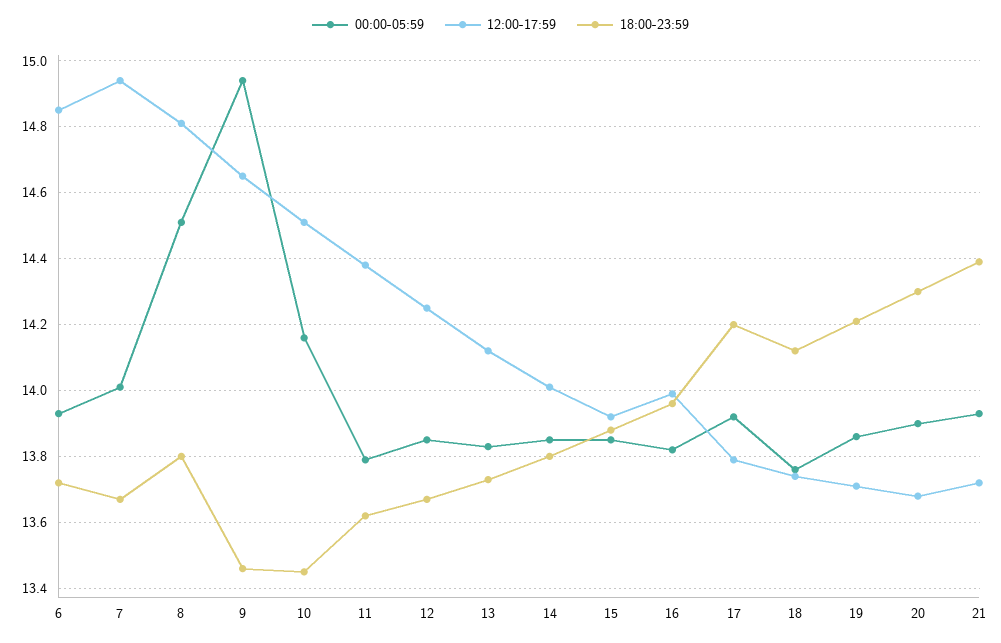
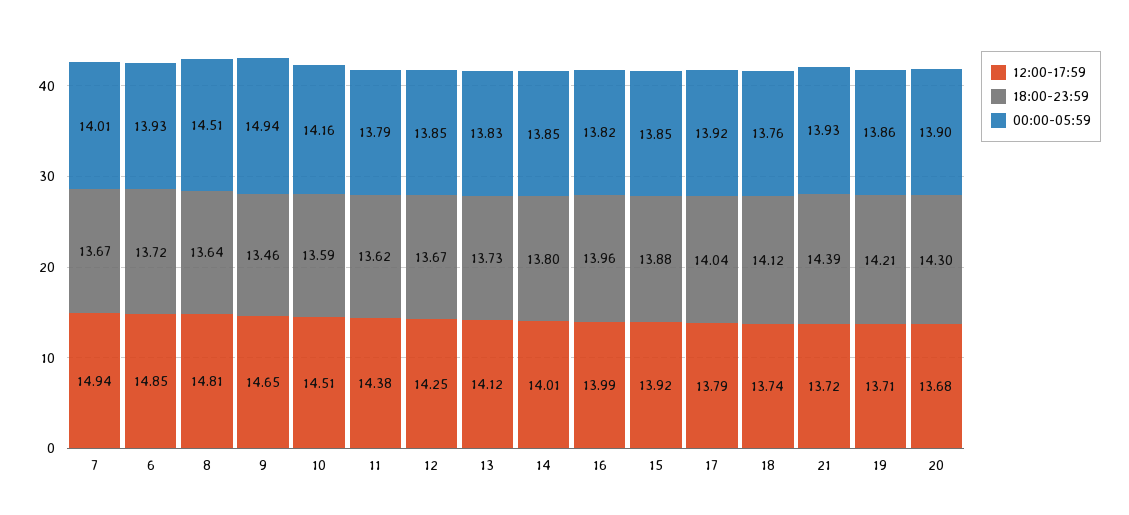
  {
    "00:00-05:59": {
      "6": 13.93,
      "7": 14.01,
      "8": 14.51,
      "9": 14.94,
      "10": 14.16,
      "11": 13.79,
      "12": 13.85,
      "13": 13.83,
      "14": 13.85,
      "15": 13.85,
      "16": 13.82,
      "17": 13.92,
      "18": 13.76,
      "19": 13.86,
      "20": 13.9,
      "21": 13.93
    },
    "12:00-17:59": {
      "6": 14.85,
      "7": 14.94,
      "8": 14.81,
      "9": 14.65,
      "10": 14.51,
      "11": 14.38,
      "12": 14.25,
      "13": 14.12,
      "14": 14.01,
      "15": 13.92,
      "16": 13.99,
      "17": 13.79,
      "18": 13.74,
      "19": 13.71,
      "20": 13.68,
      "21": 13.72
    },
    "18:00-23:59": {
      "6": 13.72,
      "7": 13.67,
-     "8": 13.8,
+     "8": 13.64,
      "9": 13.46,
-     "10": 13.45,
+     "10": 13.59,
      "11": 13.62,
      "12": 13.67,
      "13": 13.73,
      "14": 13.8,
      "15": 13.88,
      "16": 13.96,
-     "17": 14.2,
+     "17": 14.04,
      "18": 14.12,
      "19": 14.21,
      "20": 14.3,
      "21": 14.39
    }
  }

